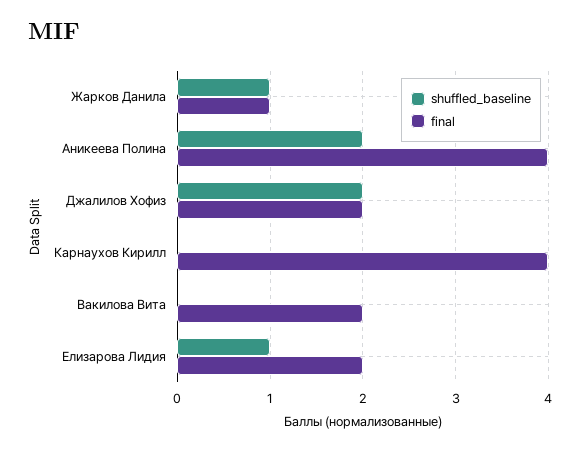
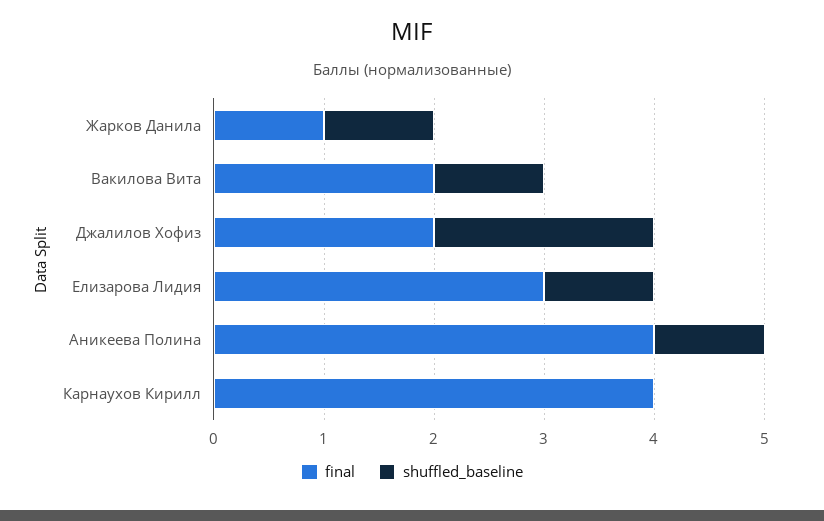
  {
    "shuffled_baseline": {
      "Жарков Данила": 1,
-     "Аникеева Полина": 2,
+     "Аникеева Полина": 1,
      "Джалилов Хофиз": 2,
      "Карнаухов Кирилл": 0,
-     "Вакилова Вита": 0,
+     "Вакилова Вита": 1,
      "Елизарова Лидия": 1
    },
    "final": {
      "Жарков Данила": 1,
      "Аникеева Полина": 4,
      "Джалилов Хофиз": 2,
      "Карнаухов Кирилл": 4,
      "Вакилова Вита": 2,
-     "Елизарова Лидия": 2
+     "Елизарова Лидия": 3
    }
  }

